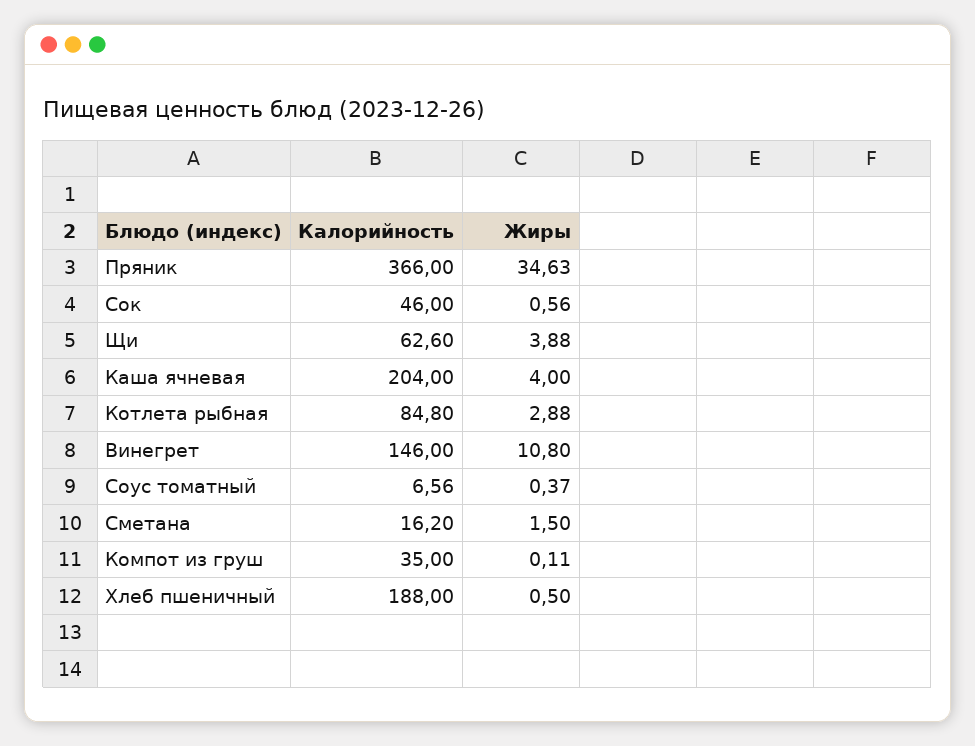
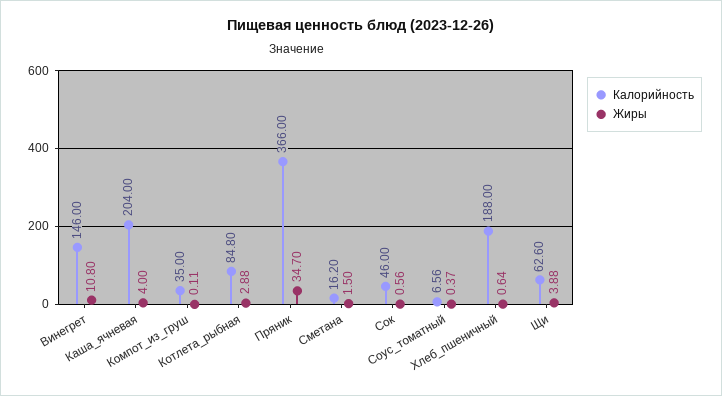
  {
    "Калорийность": {
      "Пряник": 366,
      "Сок": 46,
      "Щи": 62.6,
      "Каша ячневая": 204,
      "Котлета рыбная": 84.8,
      "Винегрет": 146,
      "Соус томатный": 6.56,
      "Сметана": 16.2,
      "Компот из груш": 35,
      "Хлеб пшеничный": 188
    },
    "Жиры": {
-     "Пряник": 34.63,
+     "Пряник": 34.7,
      "Сок": 0.56,
      "Щи": 3.88,
      "Каша ячневая": 4,
      "Котлета рыбная": 2.88,
      "Винегрет": 10.8,
      "Соус томатный": 0.37,
      "Сметана": 1.5,
      "Компот из груш": 0.11,
-     "Хлеб пшеничный": 0.5
+     "Хлеб пшеничный": 0.64
    }
  }

